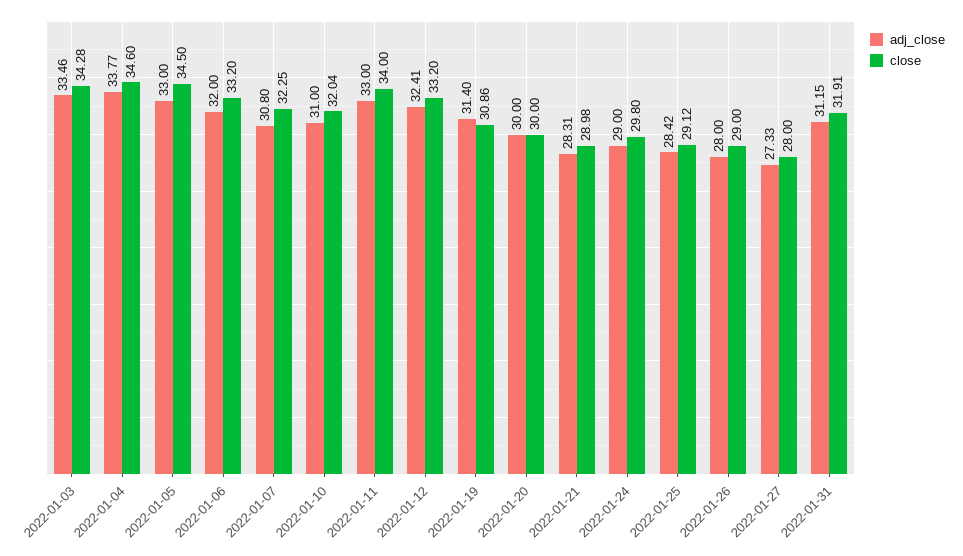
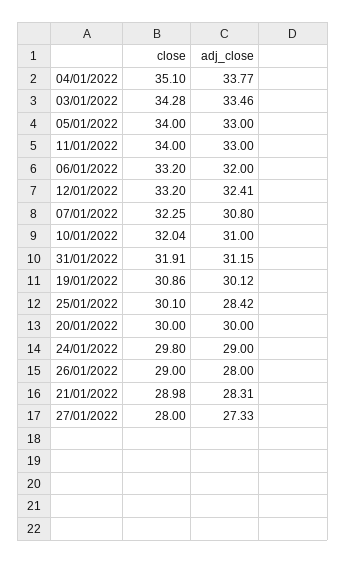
  {
    "adj_close": {
      "2022-01-03": 33.46,
      "2022-01-04": 33.77,
      "2022-01-05": 33,
      "2022-01-06": 32,
      "2022-01-07": 30.8,
      "2022-01-10": 31,
      "2022-01-11": 33,
      "2022-01-12": 32.41,
-     "2022-01-19": 31.4,
+     "2022-01-19": 30.12,
      "2022-01-20": 30,
      "2022-01-21": 28.31,
      "2022-01-24": 29,
      "2022-01-25": 28.42,
      "2022-01-26": 28,
      "2022-01-27": 27.33,
      "2022-01-31": 31.15
    },
    "close": {
      "2022-01-03": 34.28,
-     "2022-01-04": 34.6,
+     "2022-01-04": 35.1,
-     "2022-01-05": 34.5,
+     "2022-01-05": 34,
      "2022-01-06": 33.2,
      "2022-01-07": 32.25,
      "2022-01-10": 32.04,
      "2022-01-11": 34,
      "2022-01-12": 33.2,
      "2022-01-19": 30.86,
      "2022-01-20": 30,
      "2022-01-21": 28.98,
      "2022-01-24": 29.8,
-     "2022-01-25": 29.12,
+     "2022-01-25": 30.1,
      "2022-01-26": 29,
      "2022-01-27": 28,
      "2022-01-31": 31.91
    }
  }

